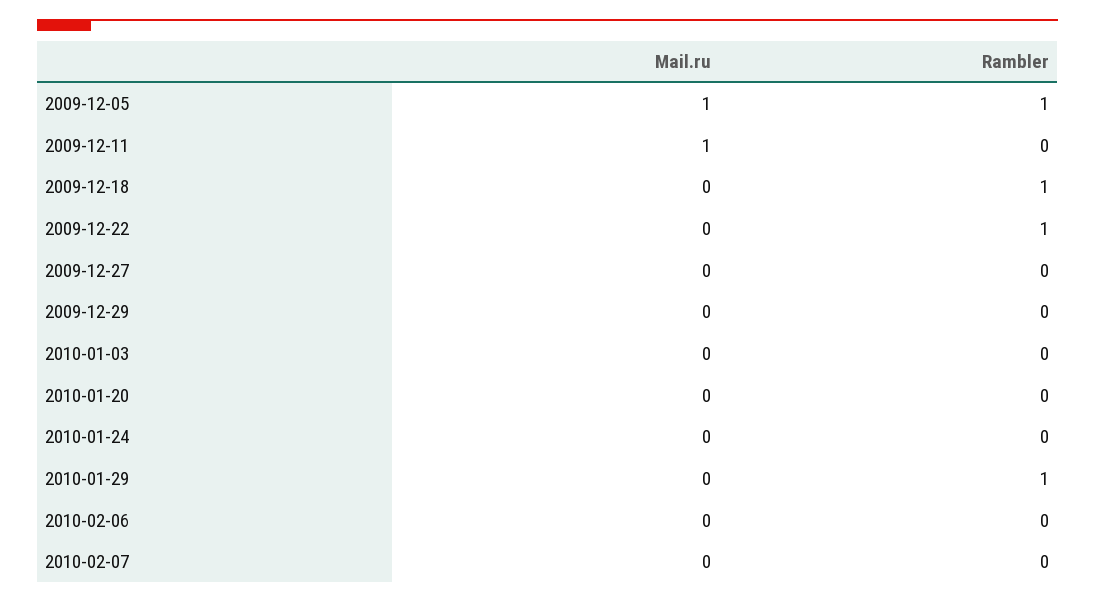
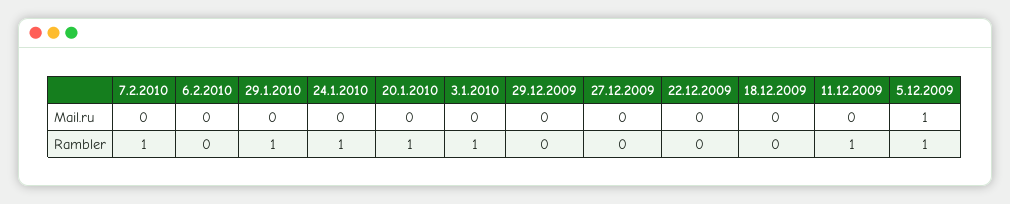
  {
    "Mail.ru": {
      "2009-12-05": 1,
-     "2009-12-11": 1,
+     "2009-12-11": 0,
      "2009-12-18": 0,
      "2009-12-22": 0,
      "2009-12-27": 0,
      "2009-12-29": 0,
      "2010-01-03": 0,
      "2010-01-20": 0,
      "2010-01-24": 0,
      "2010-01-29": 0,
      "2010-02-06": 0,
      "2010-02-07": 0
    },
    "Rambler": {
      "2009-12-05": 1,
-     "2009-12-11": 0,
+     "2009-12-11": 1,
-     "2009-12-18": 1,
+     "2009-12-18": 0,
-     "2009-12-22": 1,
+     "2009-12-22": 0,
      "2009-12-27": 0,
      "2009-12-29": 0,
-     "2010-01-03": 0,
+     "2010-01-03": 1,
-     "2010-01-20": 0,
+     "2010-01-20": 1,
-     "2010-01-24": 0,
+     "2010-01-24": 1,
      "2010-01-29": 1,
      "2010-02-06": 0,
-     "2010-02-07": 0
+     "2010-02-07": 1
    }
  }

